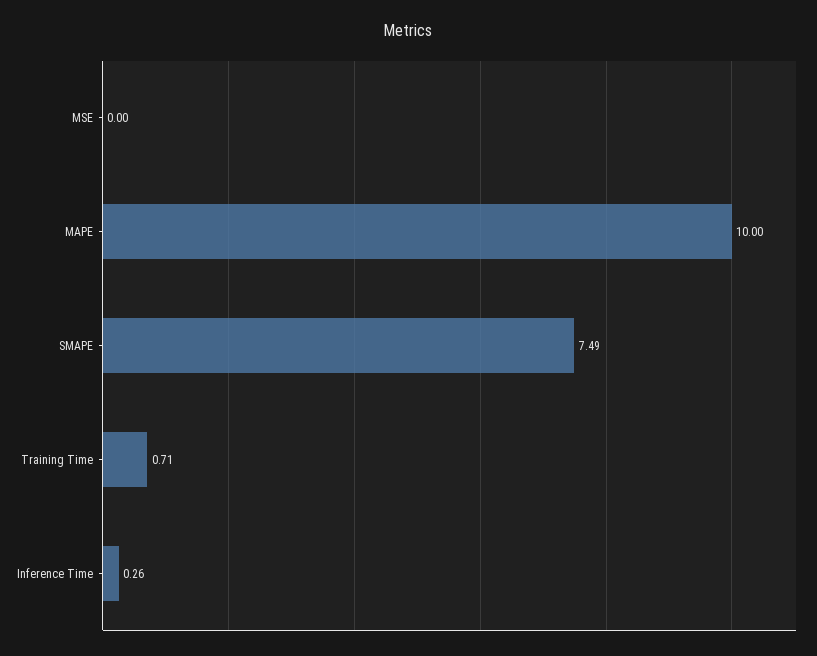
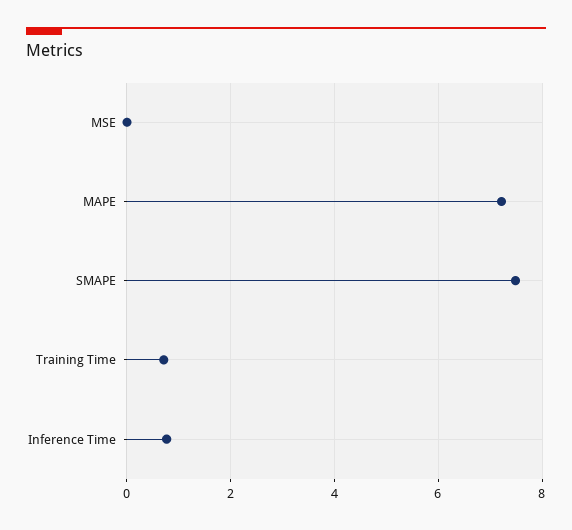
  {
    "MSE": 0,
-   "MAPE": 10,
+   "MAPE": 7.2,
    "SMAPE": 7.49,
    "Training Time": 0.71,
-   "Inference Time": 0.26
+   "Inference Time": 0.8
  }

